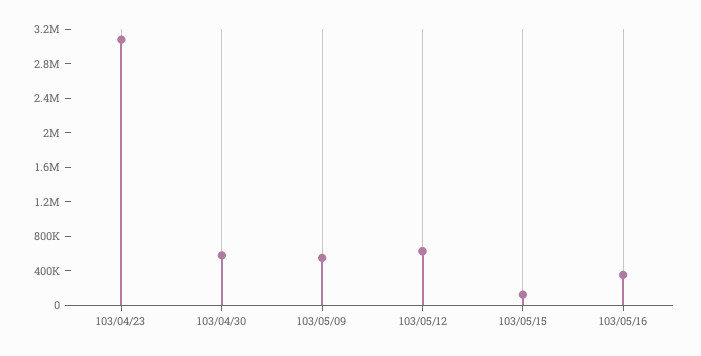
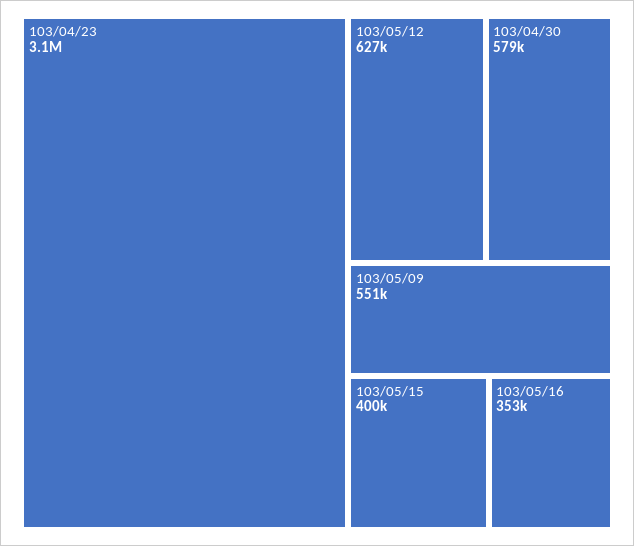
  {
    "103/04/23": 3100000,
    "103/04/30": 579000,
    "103/05/09": 551000,
    "103/05/12": 627000,
-   "103/05/15": 100000,
+   "103/05/15": 400000,
    "103/05/16": 353000
  }

